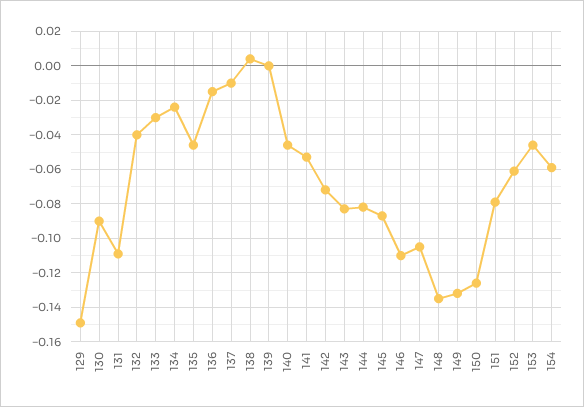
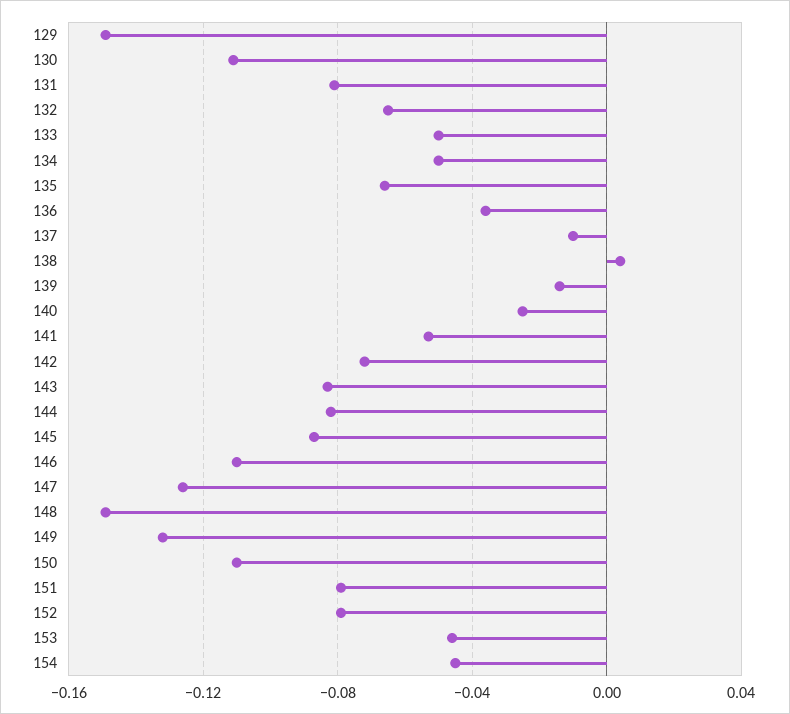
  {
    "129": -0.15,
-   "130": -0.09,
+   "130": -0.11,
-   "131": -0.11,
+   "131": -0.08,
-   "132": -0.04,
+   "132": -0.065,
-   "133": -0.03,
+   "133": -0.05,
-   "134": -0.025,
+   "134": -0.05,
-   "135": -0.045,
+   "135": -0.065,
-   "136": -0.015,
+   "136": -0.035,
    "137": -0.01,
    "138": 0.005,
-   "139": 0,
+   "139": -0.015,
-   "140": -0.045,
+   "140": -0.025,
    "141": -0.055,
    "142": -0.07,
    "143": -0.085,
    "144": -0.08,
    "145": -0.085,
    "146": -0.11,
-   "147": -0.105,
+   "147": -0.125,
-   "148": -0.135,
+   "148": -0.15,
    "149": -0.13,
-   "150": -0.125,
+   "150": -0.11,
    "151": -0.08,
-   "152": -0.06,
+   "152": -0.08,
    "153": -0.045,
-   "154": -0.06
+   "154": -0.045
  }

